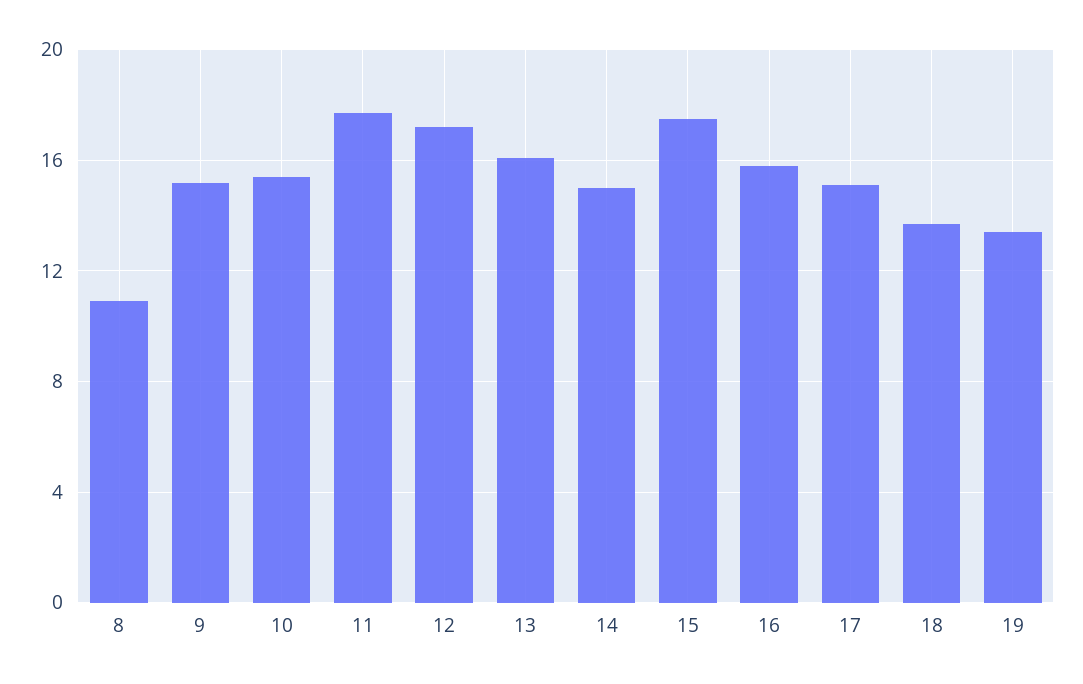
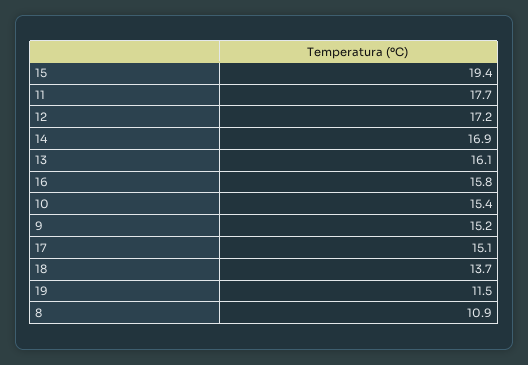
  {
    "8": 10.9,
    "9": 15.2,
    "10": 15.4,
    "11": 17.7,
    "12": 17.2,
    "13": 16.1,
-   "14": 15,
+   "14": 16.9,
-   "15": 17.5,
+   "15": 19.4,
    "16": 15.8,
    "17": 15.1,
    "18": 13.7,
-   "19": 13.5
+   "19": 11.5
  }

